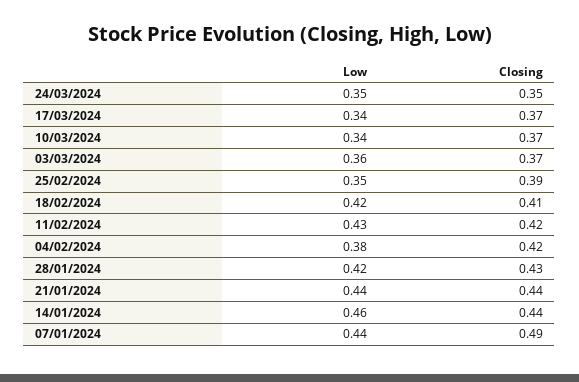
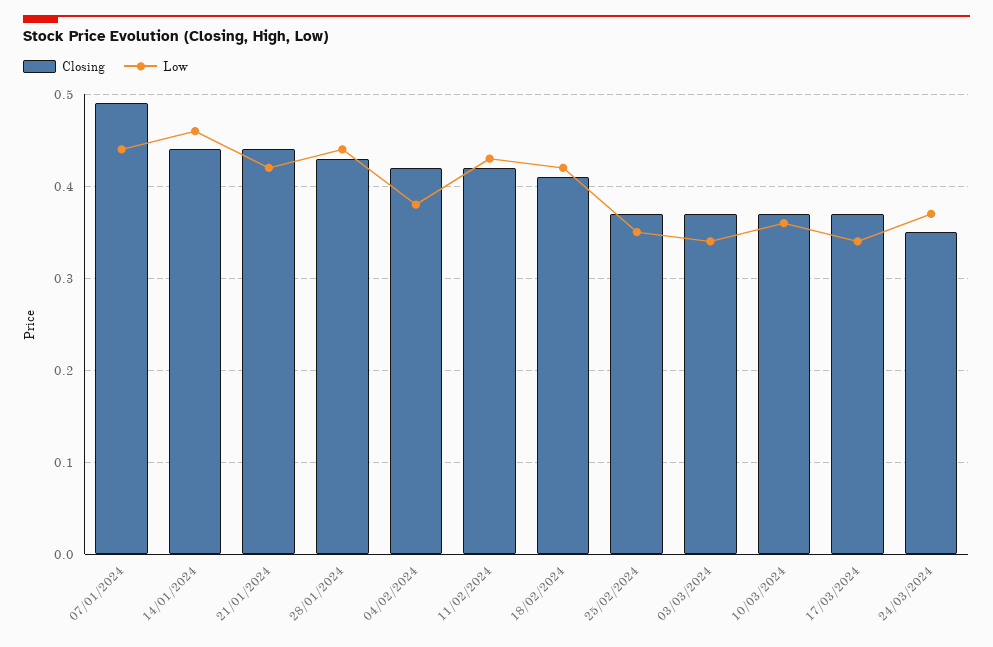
  {
    "Low": {
-     "24/03/2024": 0.35,
+     "24/03/2024": 0.37,
      "17/03/2024": 0.34,
-     "10/03/2024": 0.34,
+     "10/03/2024": 0.36,
-     "03/03/2024": 0.36,
+     "03/03/2024": 0.34,
      "25/02/2024": 0.35,
      "18/02/2024": 0.42,
      "11/02/2024": 0.43,
      "04/02/2024": 0.38,
-     "28/01/2024": 0.42,
+     "28/01/2024": 0.44,
-     "21/01/2024": 0.44,
+     "21/01/2024": 0.42,
      "14/01/2024": 0.46,
      "07/01/2024": 0.44
    },
    "Closing": {
      "24/03/2024": 0.35,
      "17/03/2024": 0.37,
      "10/03/2024": 0.37,
      "03/03/2024": 0.37,
-     "25/02/2024": 0.39,
+     "25/02/2024": 0.37,
      "18/02/2024": 0.41,
      "11/02/2024": 0.42,
      "04/02/2024": 0.42,
      "28/01/2024": 0.43,
      "21/01/2024": 0.44,
      "14/01/2024": 0.44,
      "07/01/2024": 0.49
    }
  }

